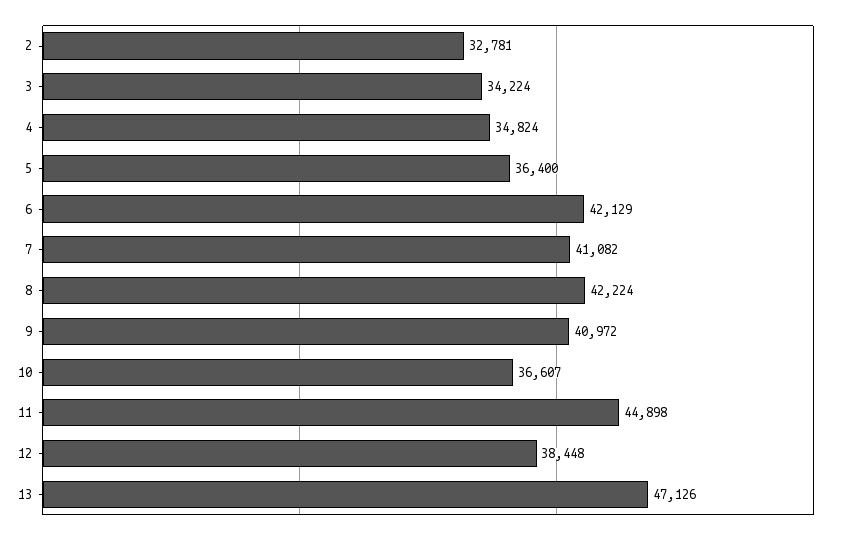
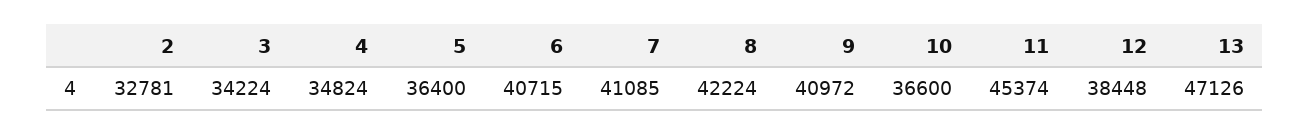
  {
    "2": 32781,
    "3": 34224,
    "4": 34824,
    "5": 36400,
-   "6": 42129,
+   "6": 40715,
-   "7": 41082,
+   "7": 41085,
    "8": 42224,
    "9": 40972,
-   "10": 36607,
+   "10": 36600,
-   "11": 44898,
+   "11": 45374,
    "12": 38448,
    "13": 47126
  }

